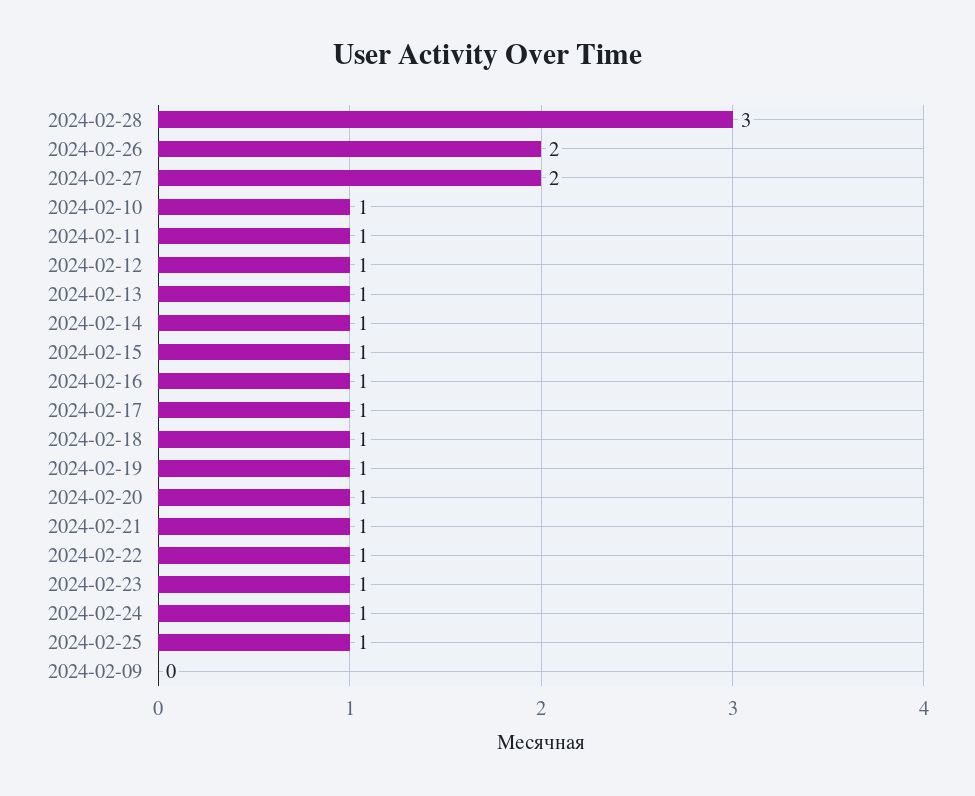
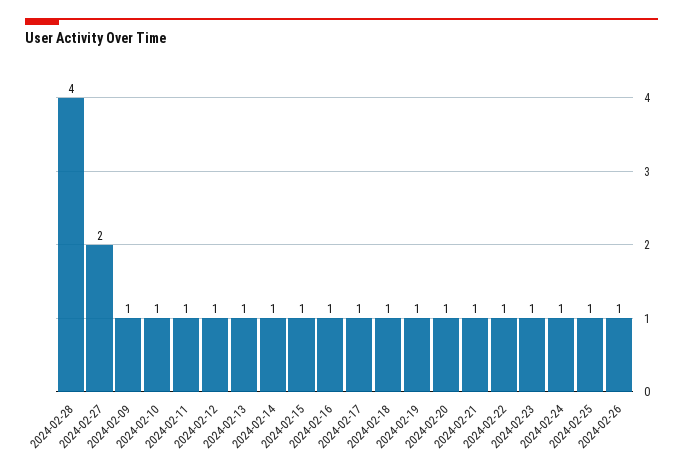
  {
-   "2024-02-28": 3,
+   "2024-02-28": 4,
-   "2024-02-26": 2,
+   "2024-02-26": 1,
    "2024-02-27": 2,
    "2024-02-10": 1,
    "2024-02-11": 1,
    "2024-02-12": 1,
    "2024-02-13": 1,
    "2024-02-14": 1,
    "2024-02-15": 1,
    "2024-02-16": 1,
    "2024-02-17": 1,
    "2024-02-18": 1,
    "2024-02-19": 1,
    "2024-02-20": 1,
    "2024-02-21": 1,
    "2024-02-22": 1,
    "2024-02-23": 1,
    "2024-02-24": 1,
    "2024-02-25": 1,
-   "2024-02-09": 0
+   "2024-02-09": 1
  }

